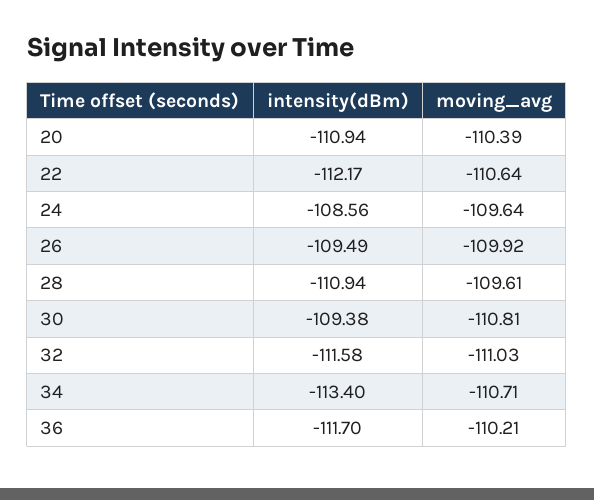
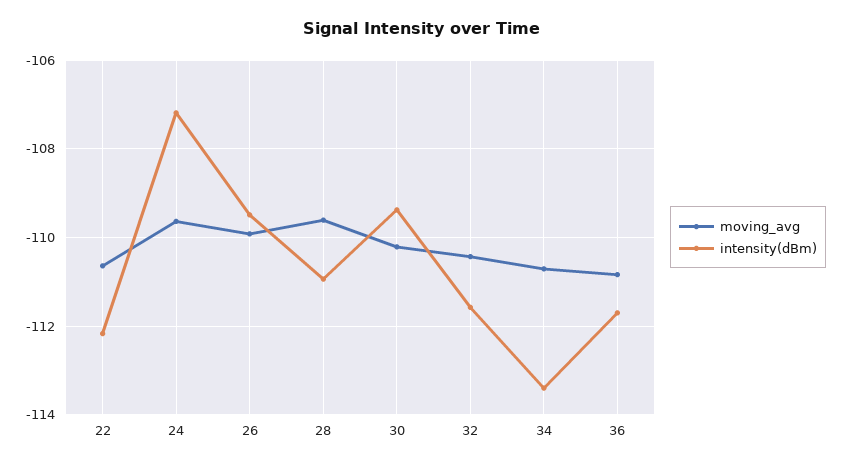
  {
    "intensity(dBm)": {
-     "20": -110.94,
      "22": -112.17,
-     "24": -108.56,
+     "24": -107.2,
      "26": -109.49,
      "28": -110.94,
      "30": -109.38,
      "32": -111.58,
      "34": -113.4,
      "36": -111.7
    },
    "moving_avg": {
-     "20": -110.39,
      "22": -110.64,
      "24": -109.64,
      "26": -109.92,
      "28": -109.61,
-     "30": -110.81,
+     "30": -110.2,
-     "32": -111.03,
+     "32": -110.4,
      "34": -110.71,
-     "36": -110.21
+     "36": -110.8
    }
  }

